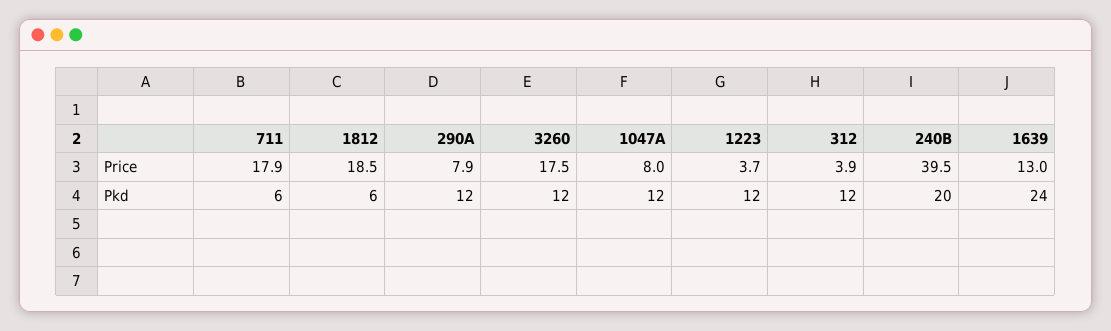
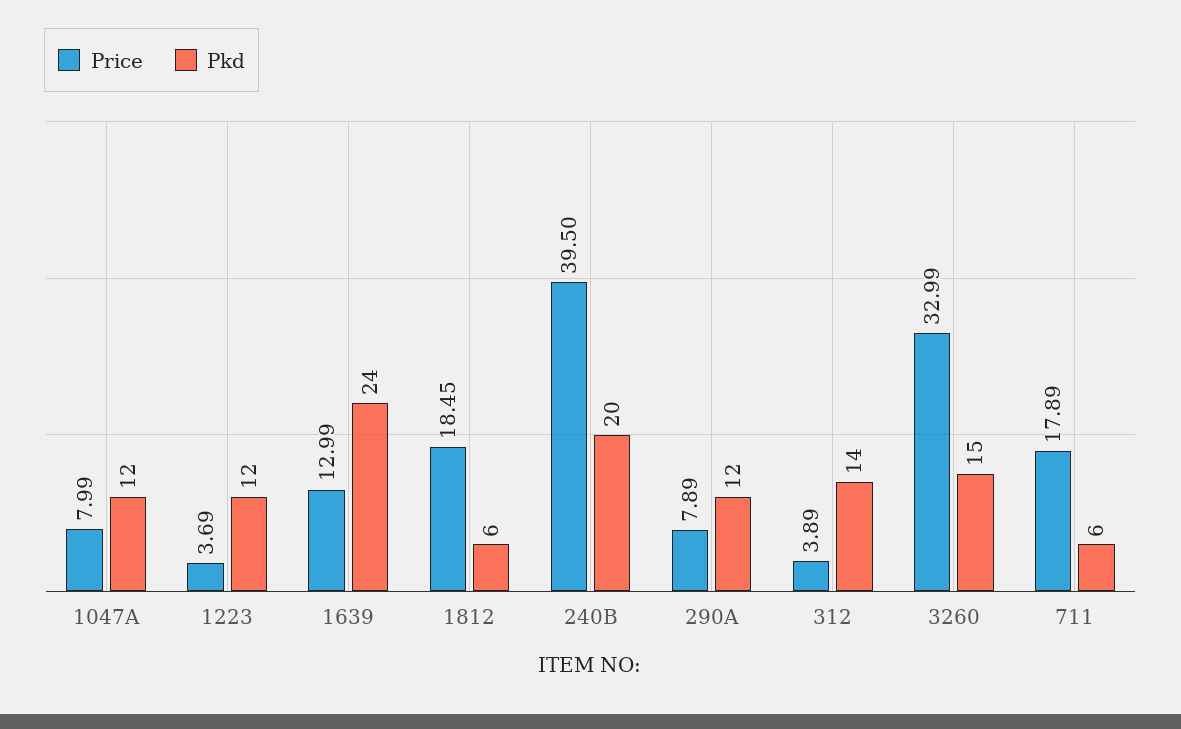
  {
    "Price": {
      "711": 17.89,
      "1812": 18.45,
      "290A": 7.89,
-     "3260": 17.5,
+     "3260": 32.99,
      "1047A": 7.99,
      "1223": 3.69,
      "312": 3.89,
      "240B": 39.5,
      "1639": 12.99
    },
    "Pkd": {
      "711": 6,
      "1812": 6,
      "290A": 12,
-     "3260": 12,
+     "3260": 15,
      "1047A": 12,
      "1223": 12,
-     "312": 12,
+     "312": 14,
      "240B": 20,
      "1639": 24
    }
  }

